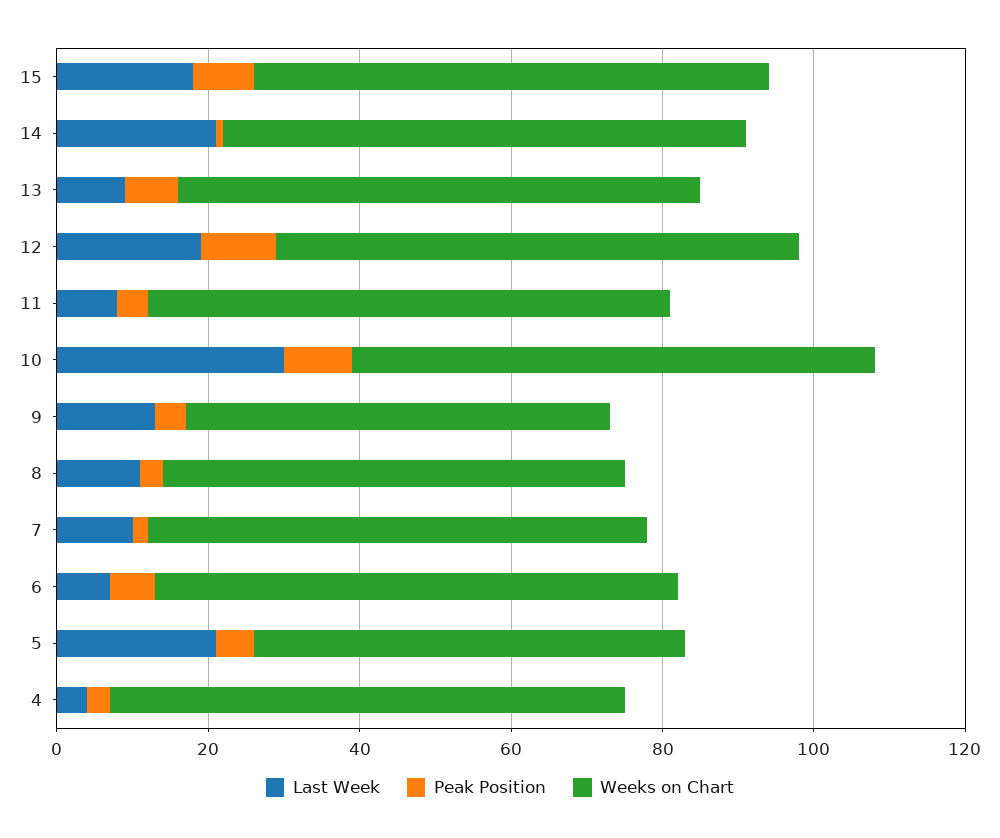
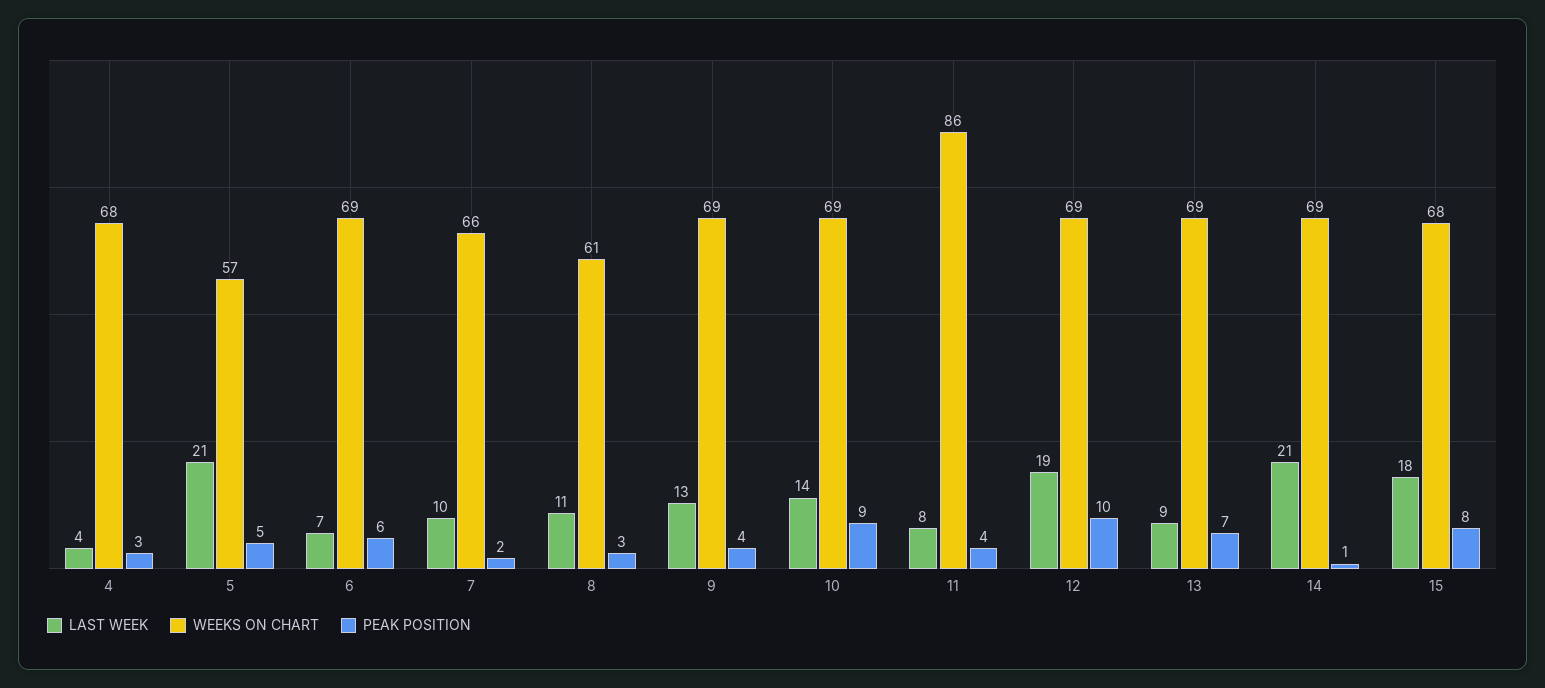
  {
    "Last Week": {
      "15": 18,
      "14": 21,
      "13": 9,
      "12": 19,
      "11": 8,
-     "10": 30,
+     "10": 14,
      "9": 13,
      "8": 11,
      "7": 10,
      "6": 7,
      "5": 21,
      "4": 4
    },
    "Peak Position": {
      "15": 8,
      "14": 1,
      "13": 7,
      "12": 10,
      "11": 4,
      "10": 9,
      "9": 4,
      "8": 3,
      "7": 2,
      "6": 6,
      "5": 5,
      "4": 3
    },
    "Weeks on Chart": {
      "15": 68,
      "14": 69,
      "13": 69,
      "12": 69,
-     "11": 70,
+     "11": 86,
      "10": 69,
-     "9": 55,
+     "9": 69,
      "8": 61,
      "7": 66,
      "6": 69,
      "5": 57,
      "4": 68
    }
  }

